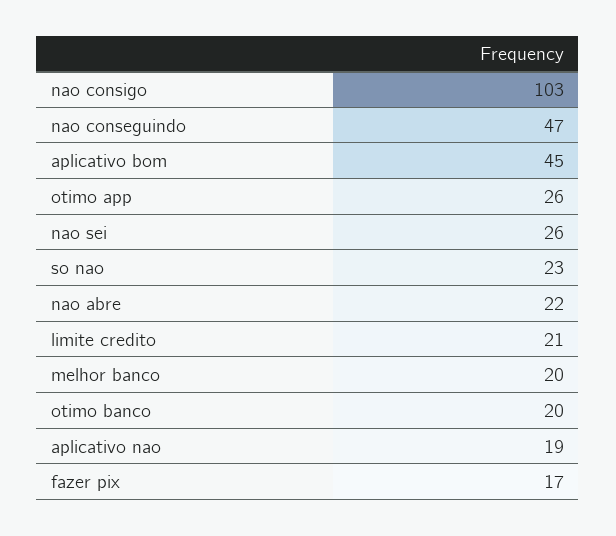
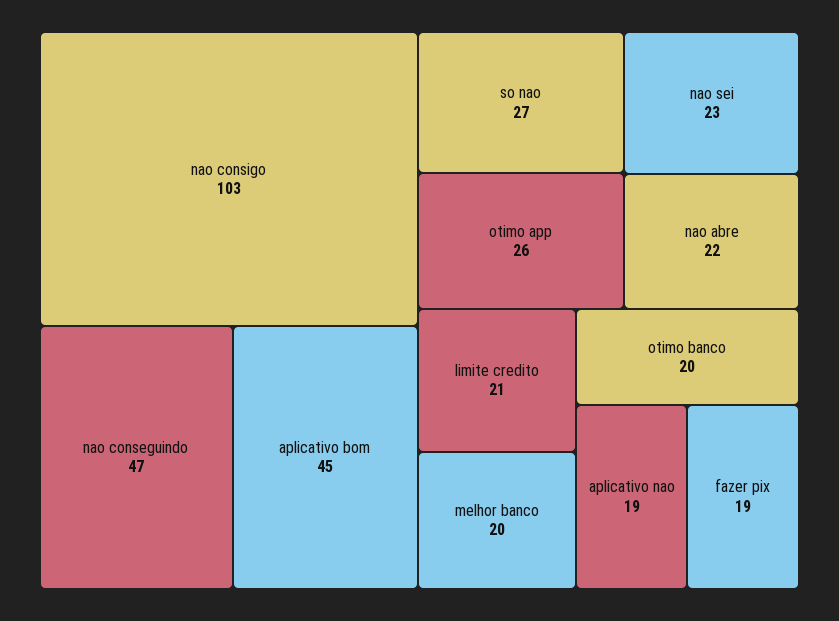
  {
    "nao consigo": 103,
    "nao conseguindo": 47,
    "aplicativo bom": 45,
    "otimo app": 26,
-   "nao sei": 26,
+   "nao sei": 23,
-   "so nao": 23,
+   "so nao": 27,
    "nao abre": 22,
    "limite credito": 21,
    "melhor banco": 20,
    "otimo banco": 20,
    "aplicativo nao": 19,
-   "fazer pix": 17
+   "fazer pix": 19
  }

